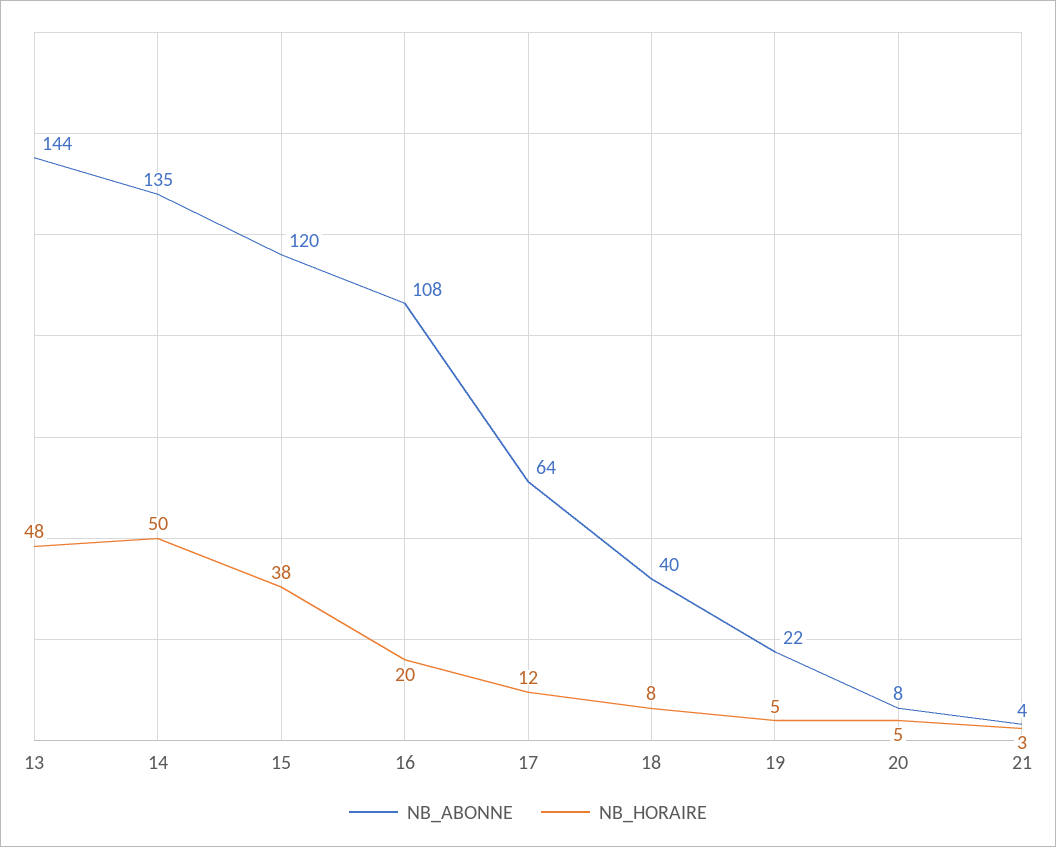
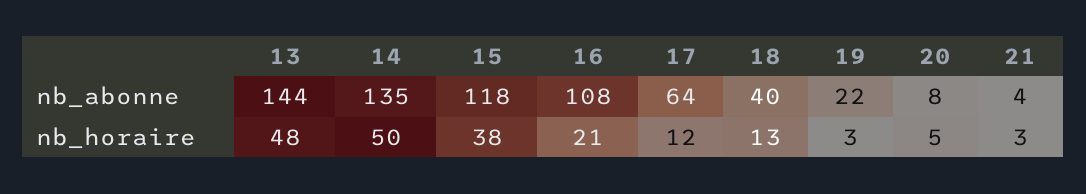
  {
    "NB_ABONNE": {
      "13": 144,
      "14": 135,
-     "15": 120,
+     "15": 118,
      "16": 108,
      "17": 64,
      "18": 40,
      "19": 22,
      "20": 8,
      "21": 4
    },
    "NB_HORAIRE": {
      "13": 48,
      "14": 50,
      "15": 38,
-     "16": 20,
+     "16": 21,
      "17": 12,
-     "18": 8,
+     "18": 13,
-     "19": 5,
+     "19": 3,
      "20": 5,
      "21": 3
    }
  }

